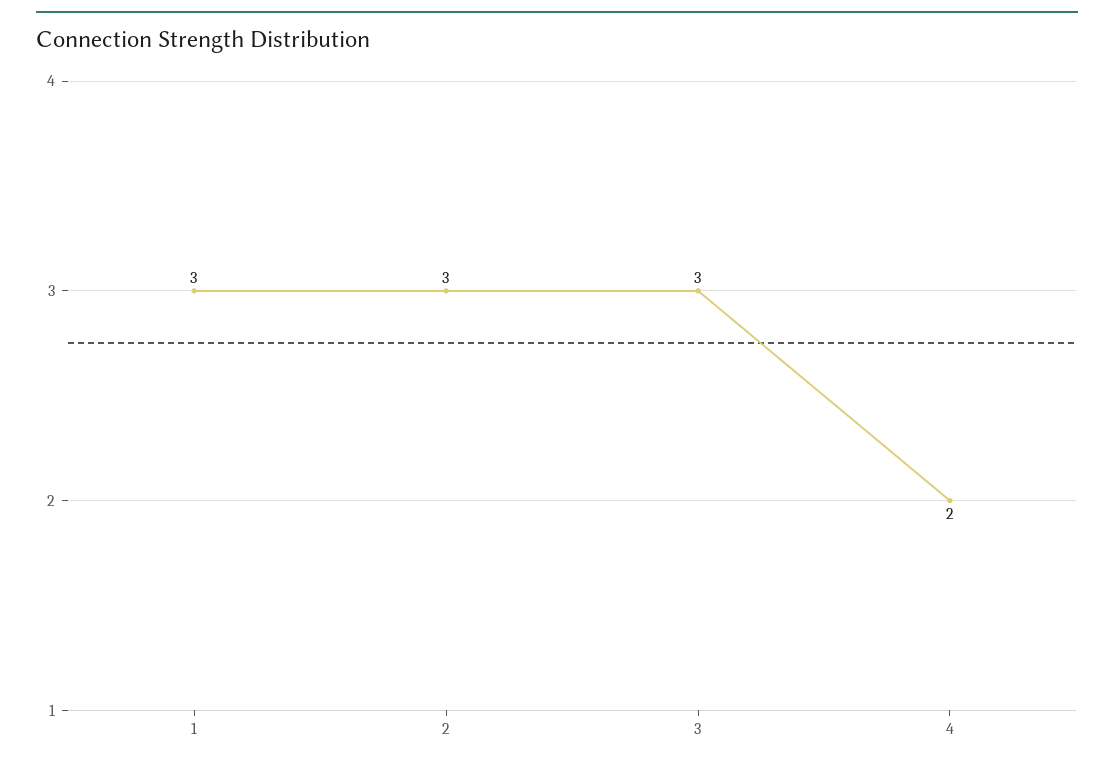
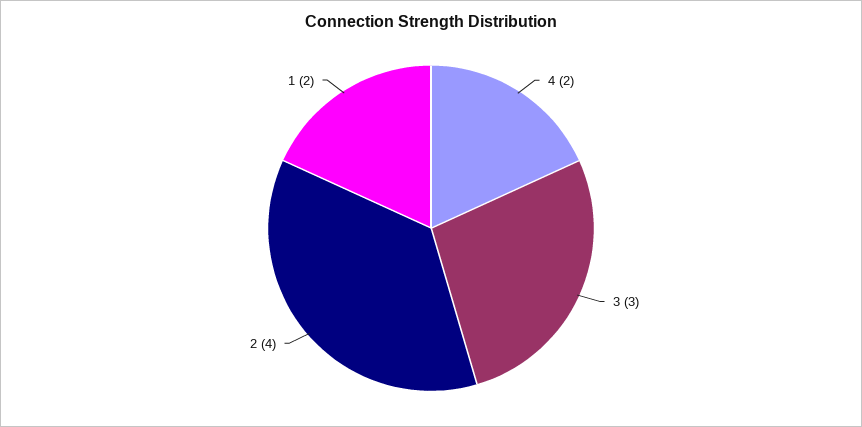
  {
-   "1": 3,
+   "1": 2,
-   "2": 3,
+   "2": 4,
    "3": 3,
    "4": 2
  }

